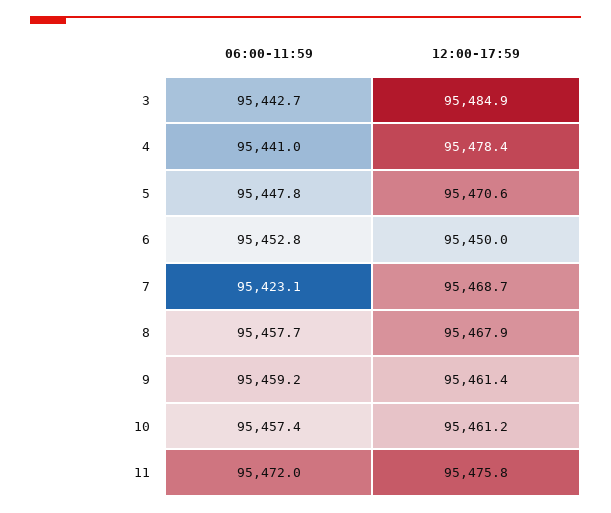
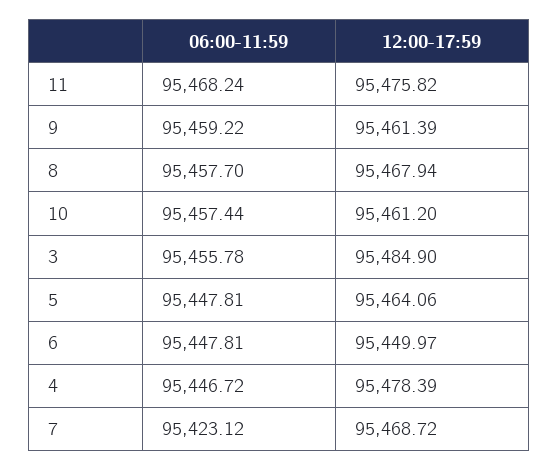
  {
    "06:00-11:59": {
-     "3": 95442.7,
+     "3": 95455.78,
-     "4": 95441,
+     "4": 95446.72,
      "5": 95447.81,
-     "6": 95452.8,
+     "6": 95447.81,
      "7": 95423.12,
      "8": 95457.7,
      "9": 95459.22,
      "10": 95457.44,
-     "11": 95472
+     "11": 95468.24
    },
    "12:00-17:59": {
      "3": 95484.9,
      "4": 95478.39,
-     "5": 95470.6,
+     "5": 95464.06,
      "6": 95449.97,
      "7": 95468.72,
      "8": 95467.94,
      "9": 95461.39,
      "10": 95461.2,
      "11": 95475.82
    }
  }

